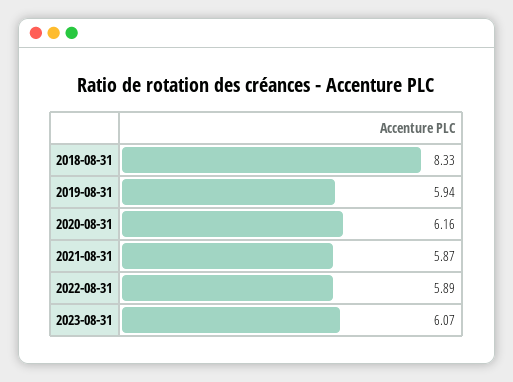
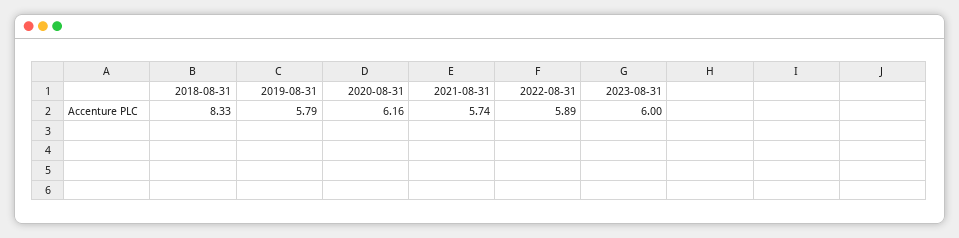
  {
    "2018-08-31": 8.33,
-   "2019-08-31": 5.94,
+   "2019-08-31": 5.79,
    "2020-08-31": 6.16,
-   "2021-08-31": 5.87,
+   "2021-08-31": 5.74,
    "2022-08-31": 5.89,
-   "2023-08-31": 6.07
+   "2023-08-31": 6
  }

